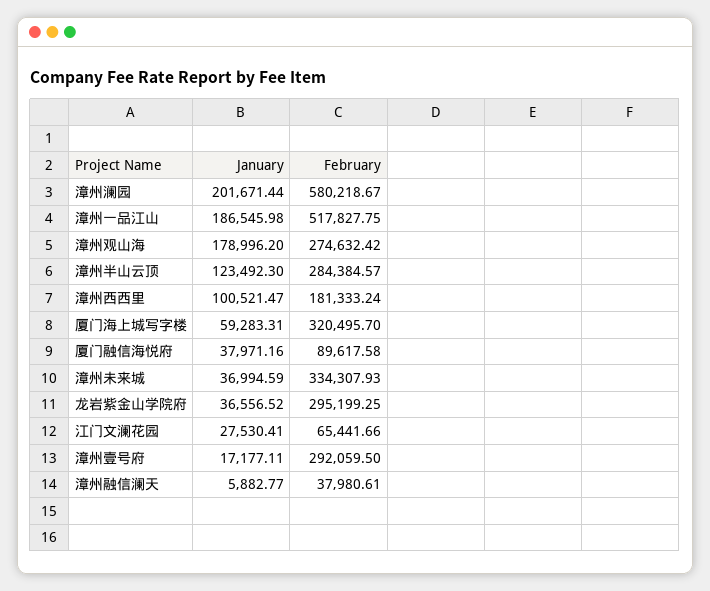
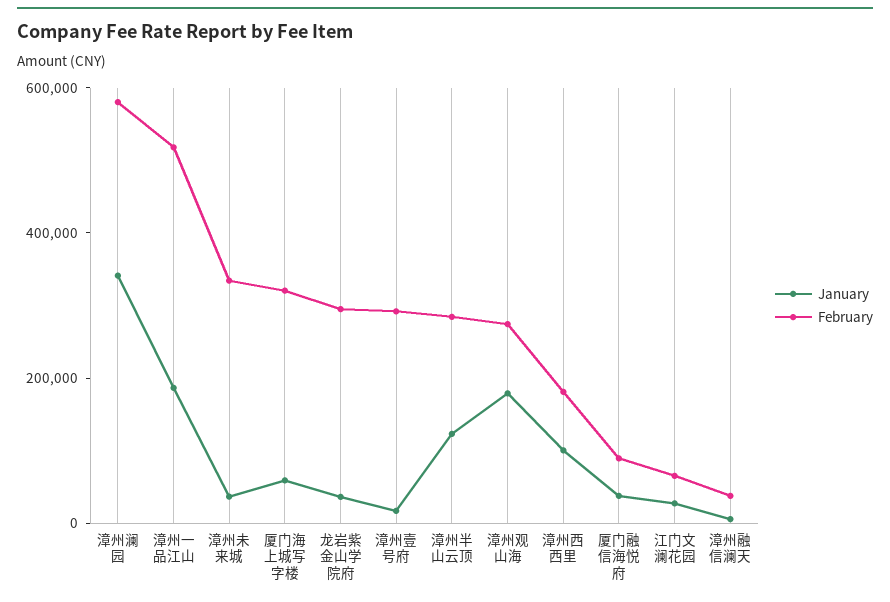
  {
    "January": {
-     "漳州澜园": 201671.44,
+     "漳州澜园": 350000,
      "漳州一品江山": 186545.98,
      "漳州观山海": 178996.2,
      "漳州半山云顶": 123492.3,
      "漳州西西里": 100521.47,
      "厦门海上城写字楼": 59283.31,
      "厦门融信海悦府": 37971.16,
      "漳州未来城": 36994.59,
      "龙岩紫金山学院府": 36556.52,
      "江门文澜花园": 27530.41,
      "漳州壹号府": 17177.11,
      "漳州融信澜天": 5882.77
    },
    "February": {
      "漳州澜园": 580218.67,
      "漳州一品江山": 517827.75,
      "漳州观山海": 274632.42,
      "漳州半山云顶": 284384.57,
      "漳州西西里": 181333.24,
      "厦门海上城写字楼": 320495.7,
      "厦门融信海悦府": 89617.58,
      "漳州未来城": 334307.93,
      "龙岩紫金山学院府": 295199.25,
      "江门文澜花园": 65441.66,
      "漳州壹号府": 292059.5,
      "漳州融信澜天": 37980.61
    }
  }

